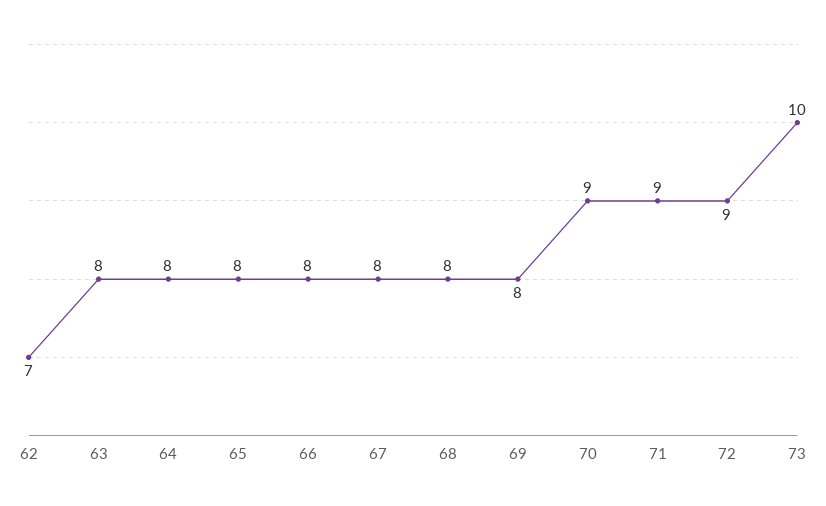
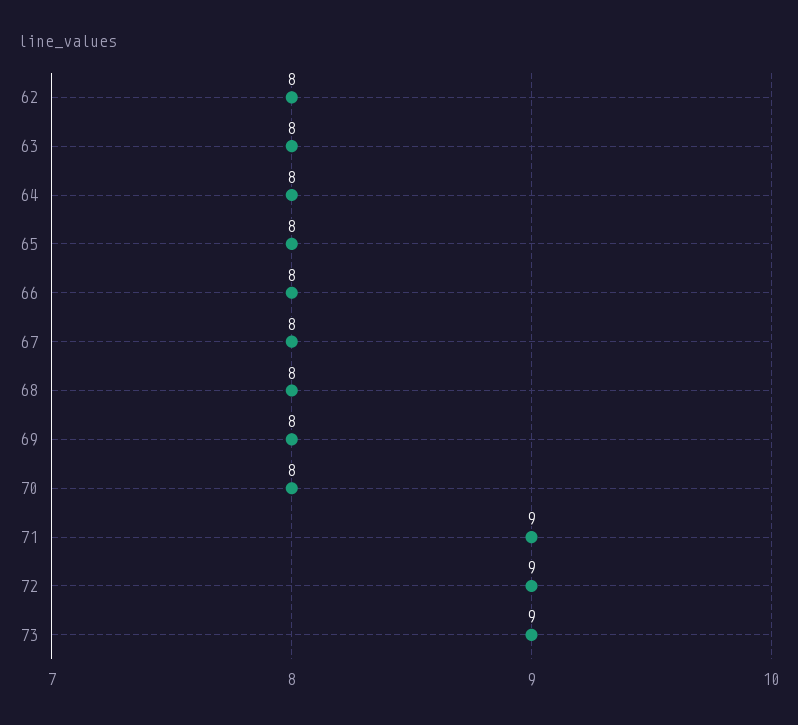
  {
-   "62": 7,
+   "62": 8,
    "63": 8,
    "64": 8,
    "65": 8,
    "66": 8,
    "67": 8,
    "68": 8,
    "69": 8,
-   "70": 9,
+   "70": 8,
    "71": 9,
    "72": 9,
-   "73": 10
+   "73": 9
  }

